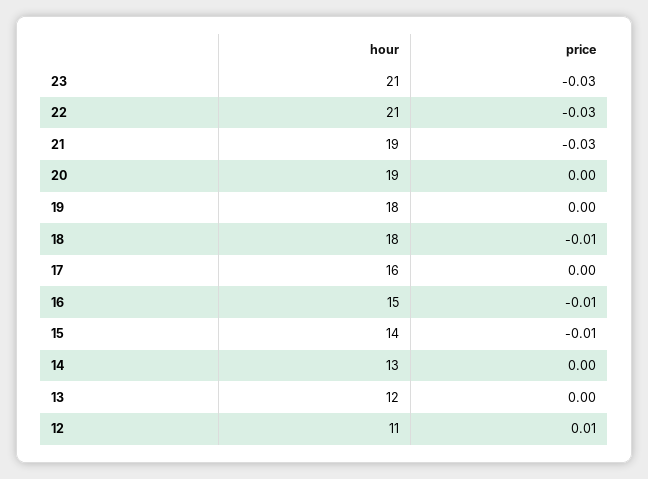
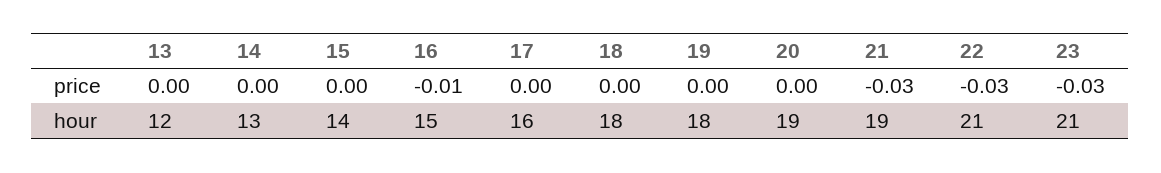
  {
    "hour": {
      "23": 21,
      "22": 21,
      "21": 19,
      "20": 19,
      "19": 18,
      "18": 18,
      "17": 16,
      "16": 15,
      "15": 14,
      "14": 13,
-     "13": 12,
+     "13": 12
-     "12": 11
    },
    "price": {
      "23": -0.03,
      "22": -0.03,
      "21": -0.03,
      "20": 0,
      "19": 0,
-     "18": -0.01,
+     "18": 0,
      "17": 0,
      "16": -0.01,
-     "15": -0.01,
+     "15": 0,
      "14": 0,
-     "13": 0,
+     "13": 0
-     "12": 0.01
    }
  }

